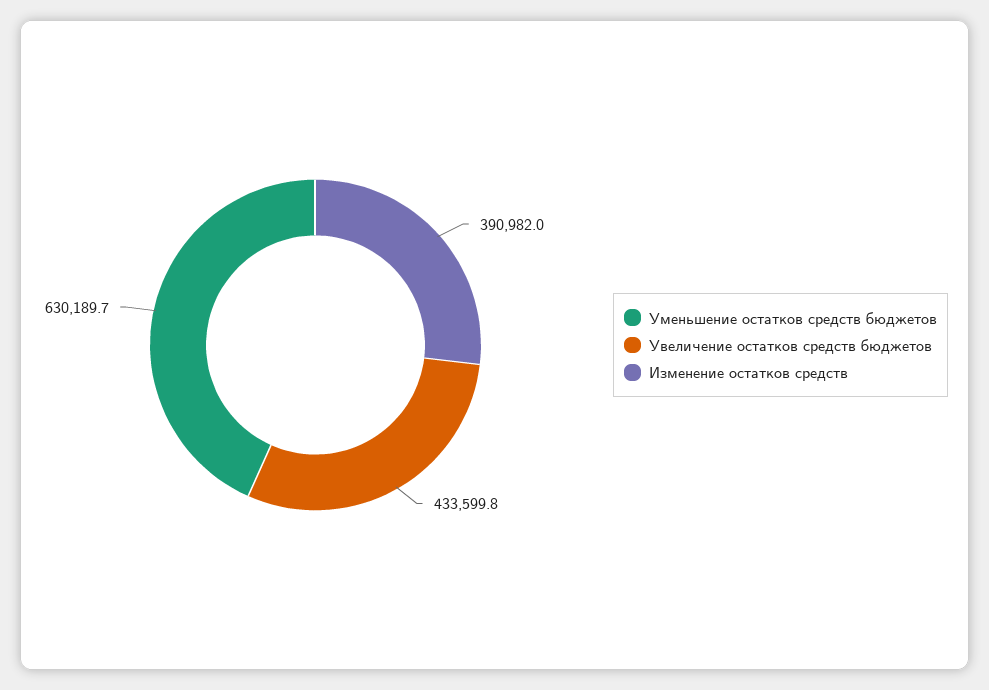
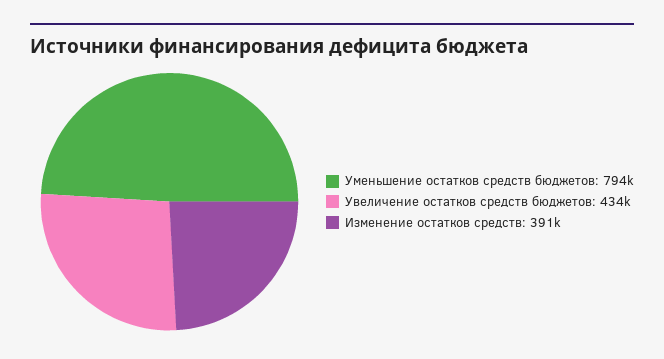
  {
-   "Уменьшение остатков средств бюджетов": 630189.7,
+   "Уменьшение остатков средств бюджетов": 794000,
    "Увеличение остатков средств бюджетов": 433599.8,
    "Изменение остатков средств": 390982
  }

